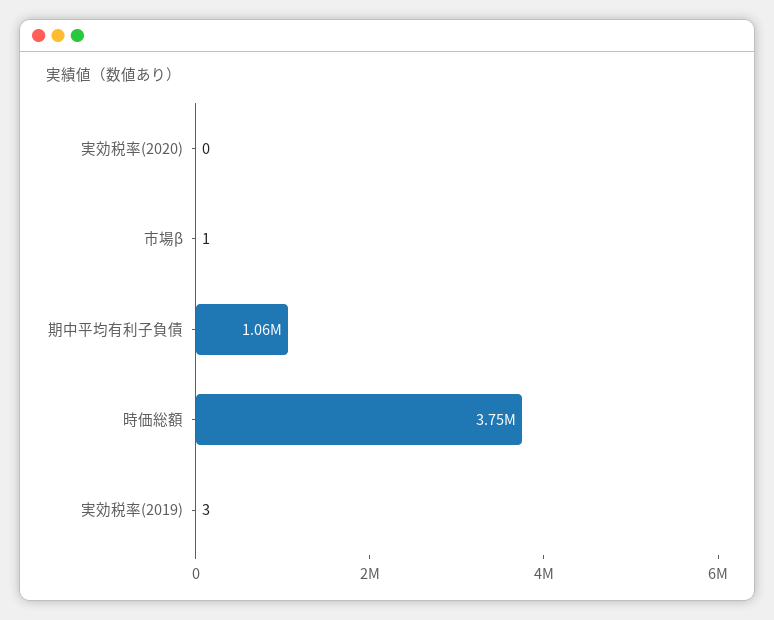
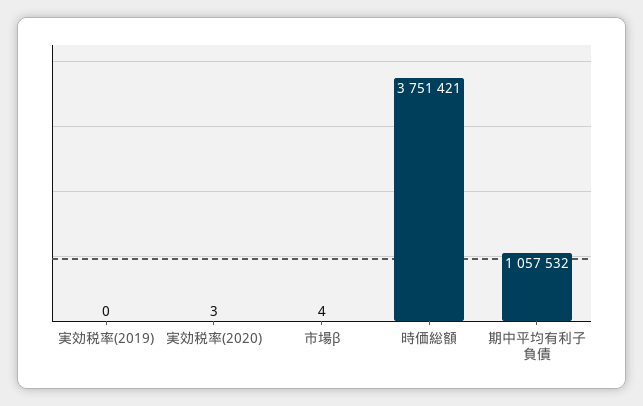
  {
-   "実効税率(2020)": 0,
+   "実効税率(2020)": 3,
-   "市場β": 1,
+   "市場β": 4,
    "期中平均有利子負債": 1057532,
    "時価総額": 3751421,
-   "実効税率(2019)": 3
+   "実効税率(2019)": 0
  }

